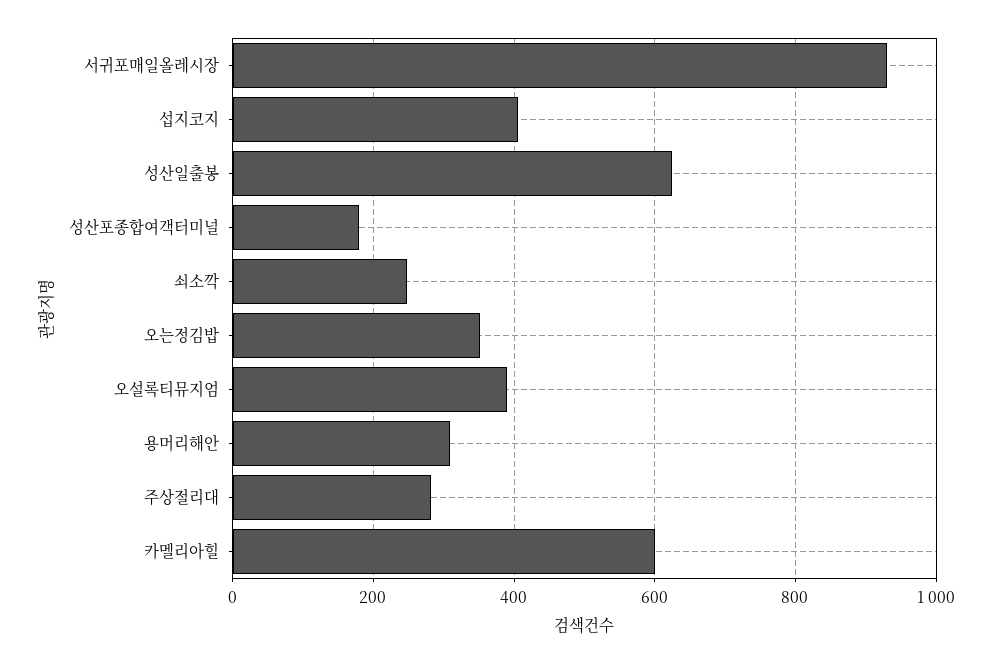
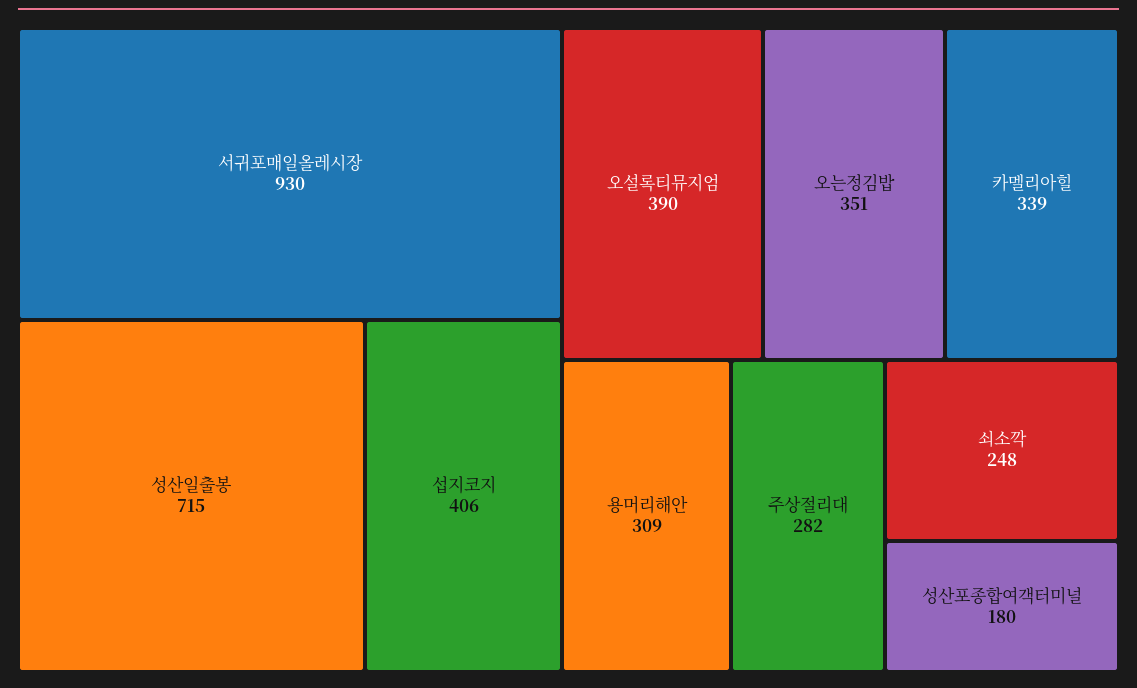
  {
    "서귀포매일올레시장": 930,
    "섭지코지": 406,
-   "성산일출봉": 620,
+   "성산일출봉": 715,
    "성산포종합여객터미널": 180,
    "쇠소깍": 248,
    "오는정김밥": 351,
    "오설록티뮤지엄": 390,
    "용머리해안": 309,
    "주상절리대": 282,
-   "카멜리아힐": 600
+   "카멜리아힐": 339
  }

